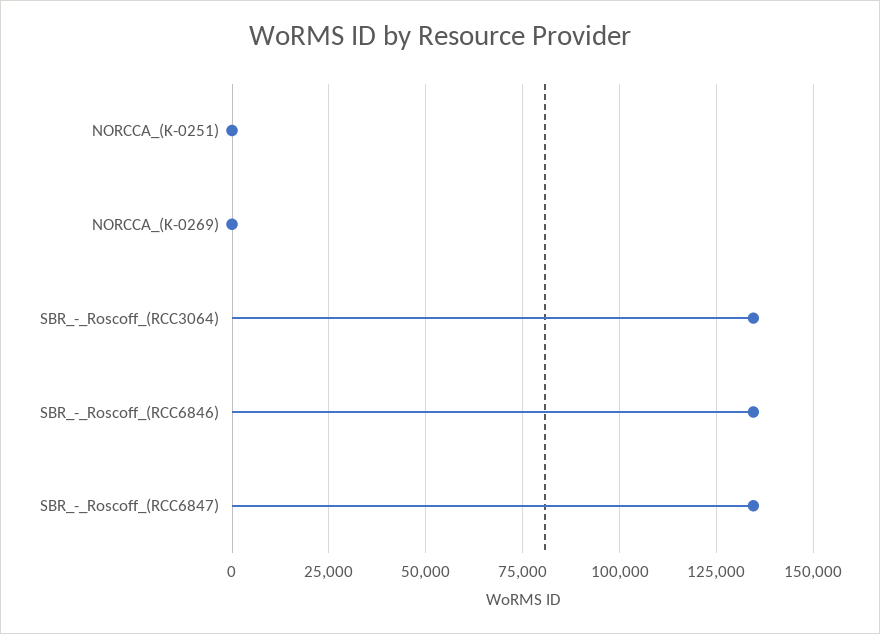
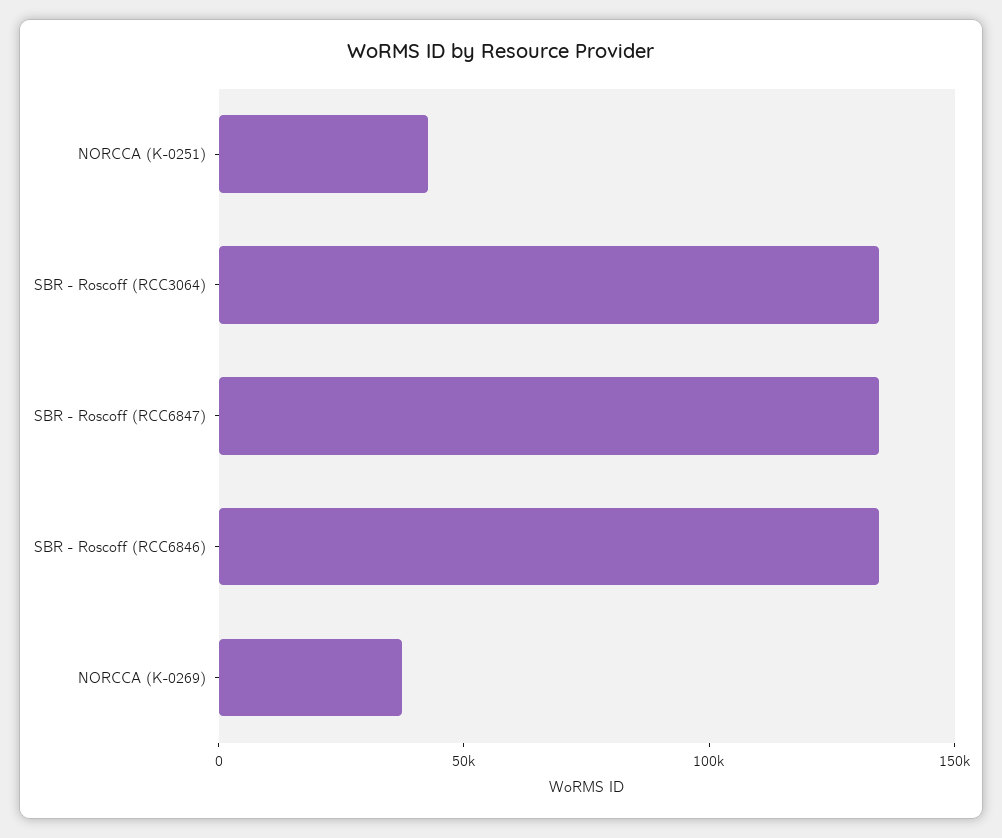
  {
-   "NORCCA_(K-0251)": 0,
+   "NORCCA_(K-0251)": 40000,
-   "NORCCA_(K-0269)": 0,
+   "NORCCA_(K-0269)": 40000,
    "SBR_-_Roscoff_(RCC3064)": 135000,
    "SBR_-_Roscoff_(RCC6846)": 135000,
    "SBR_-_Roscoff_(RCC6847)": 135000
  }

